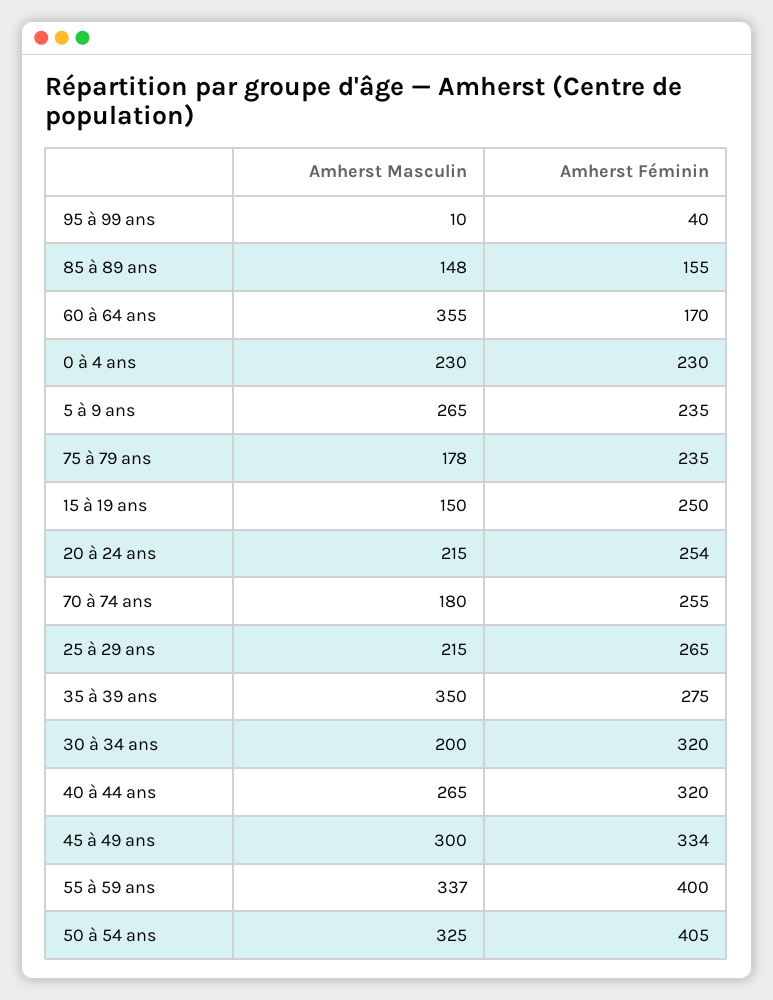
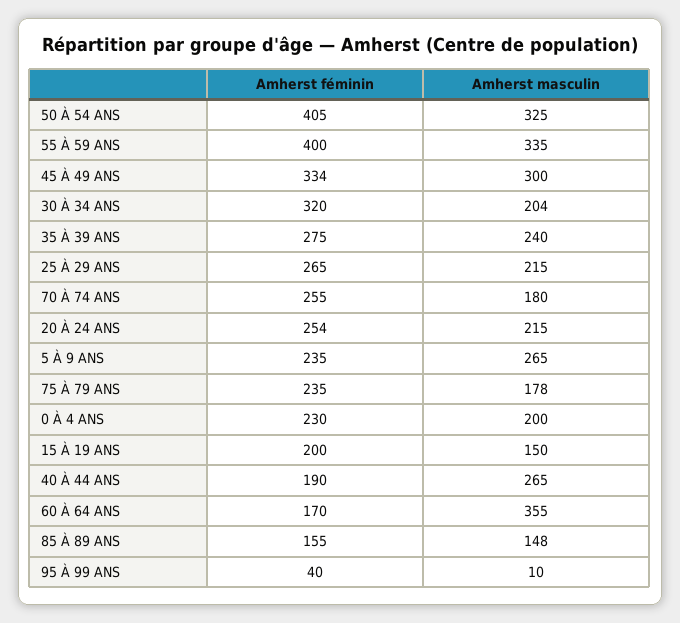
  {
    "Amherst Masculin": {
      "95 à 99 ans": 10,
      "85 à 89 ans": 148,
      "60 à 64 ans": 355,
-     "0 à 4 ans": 230,
+     "0 à 4 ans": 200,
      "5 à 9 ans": 265,
      "75 à 79 ans": 178,
      "15 à 19 ans": 150,
      "20 à 24 ans": 215,
      "70 à 74 ans": 180,
      "25 à 29 ans": 215,
-     "35 à 39 ans": 350,
+     "35 à 39 ans": 240,
-     "30 à 34 ans": 200,
+     "30 à 34 ans": 204,
      "40 à 44 ans": 265,
      "45 à 49 ans": 300,
-     "55 à 59 ans": 337,
+     "55 à 59 ans": 335,
      "50 à 54 ans": 325
    },
    "Amherst Féminin": {
      "95 à 99 ans": 40,
      "85 à 89 ans": 155,
      "60 à 64 ans": 170,
      "0 à 4 ans": 230,
      "5 à 9 ans": 235,
      "75 à 79 ans": 235,
-     "15 à 19 ans": 250,
+     "15 à 19 ans": 200,
      "20 à 24 ans": 254,
      "70 à 74 ans": 255,
      "25 à 29 ans": 265,
      "35 à 39 ans": 275,
      "30 à 34 ans": 320,
-     "40 à 44 ans": 320,
+     "40 à 44 ans": 190,
      "45 à 49 ans": 334,
      "55 à 59 ans": 400,
      "50 à 54 ans": 405
    }
  }

